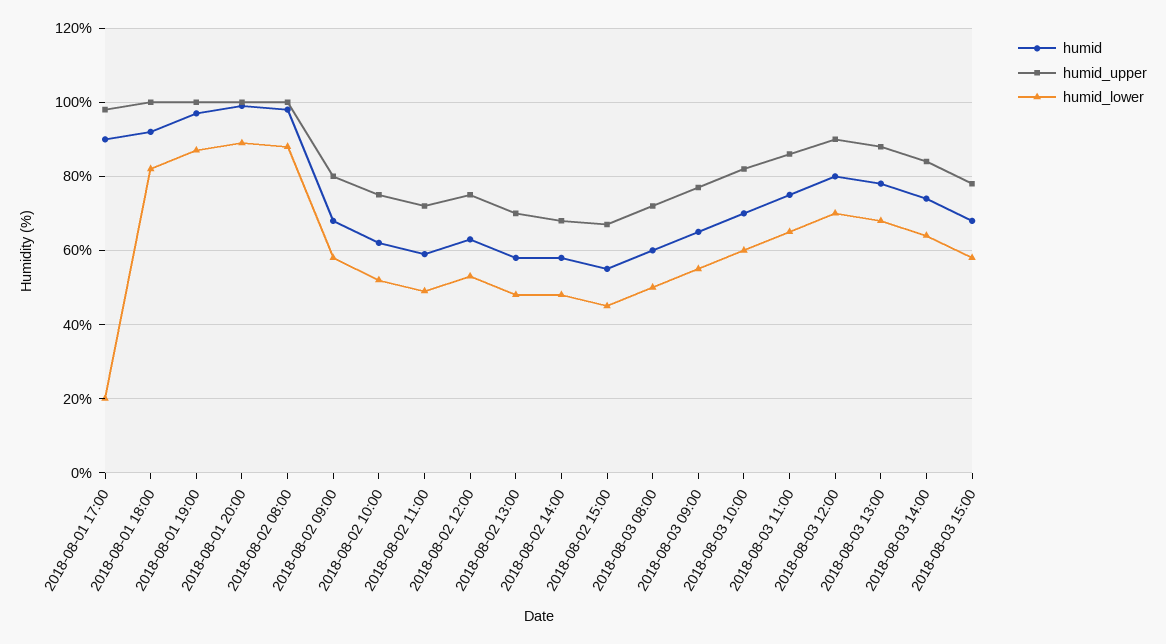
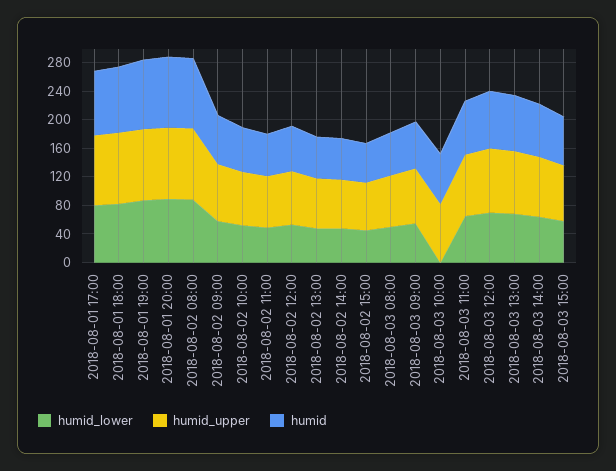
  {
    "humid": {
      "2018-08-01 17:00": 90,
      "2018-08-01 18:00": 90,
      "2018-08-01 19:00": 95,
      "2018-08-01 20:00": 100,
      "2018-08-02 08:00": 100,
      "2018-08-02 09:00": 70,
      "2018-08-02 10:00": 60,
      "2018-08-02 11:00": 60,
      "2018-08-02 12:00": 65,
      "2018-08-02 13:00": 60,
      "2018-08-02 14:00": 60,
      "2018-08-02 15:00": 55,
      "2018-08-03 08:00": 60,
      "2018-08-03 09:00": 65,
      "2018-08-03 10:00": 70,
      "2018-08-03 11:00": 75,
      "2018-08-03 12:00": 80,
      "2018-08-03 13:00": 80,
      "2018-08-03 14:00": 75,
      "2018-08-03 15:00": 70
    },
    "humid_upper": {
      "2018-08-01 17:00": 100,
      "2018-08-01 18:00": 100,
      "2018-08-01 19:00": 100,
      "2018-08-01 20:00": 100,
      "2018-08-02 08:00": 100,
      "2018-08-02 09:00": 80,
      "2018-08-02 10:00": 75,
      "2018-08-02 11:00": 70,
      "2018-08-02 12:00": 75,
      "2018-08-02 13:00": 70,
      "2018-08-02 14:00": 70,
      "2018-08-02 15:00": 65,
      "2018-08-03 08:00": 70,
      "2018-08-03 09:00": 75,
      "2018-08-03 10:00": 80,
      "2018-08-03 11:00": 85,
      "2018-08-03 12:00": 90,
      "2018-08-03 13:00": 90,
      "2018-08-03 14:00": 85,
      "2018-08-03 15:00": 80
    },
    "humid_lower": {
-     "2018-08-01 17:00": 20,
+     "2018-08-01 17:00": 80,
      "2018-08-01 18:00": 80,
      "2018-08-01 19:00": 85,
      "2018-08-01 20:00": 90,
      "2018-08-02 08:00": 90,
      "2018-08-02 09:00": 60,
      "2018-08-02 10:00": 50,
      "2018-08-02 11:00": 50,
      "2018-08-02 12:00": 55,
      "2018-08-02 13:00": 50,
      "2018-08-02 14:00": 50,
      "2018-08-02 15:00": 45,
      "2018-08-03 08:00": 50,
      "2018-08-03 09:00": 55,
-     "2018-08-03 10:00": 60,
+     "2018-08-03 10:00": 0,
      "2018-08-03 11:00": 65,
      "2018-08-03 12:00": 70,
      "2018-08-03 13:00": 70,
      "2018-08-03 14:00": 65,
      "2018-08-03 15:00": 60
    }
  }

